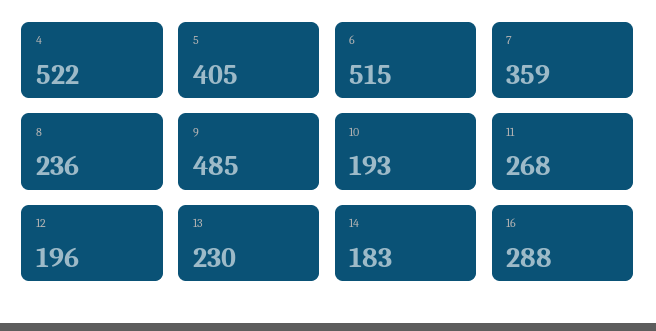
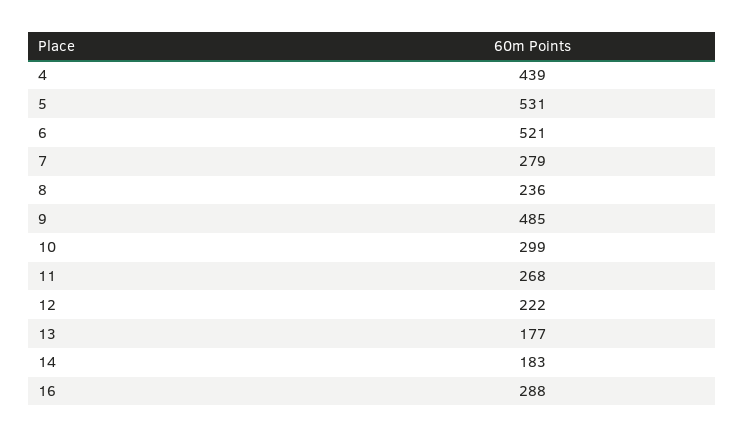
  {
-   "4": 522,
+   "4": 439,
-   "5": 405,
+   "5": 531,
-   "6": 515,
+   "6": 521,
-   "7": 359,
+   "7": 279,
    "8": 236,
    "9": 485,
-   "10": 193,
+   "10": 299,
    "11": 268,
-   "12": 196,
+   "12": 222,
-   "13": 230,
+   "13": 177,
    "14": 183,
    "16": 288
  }

